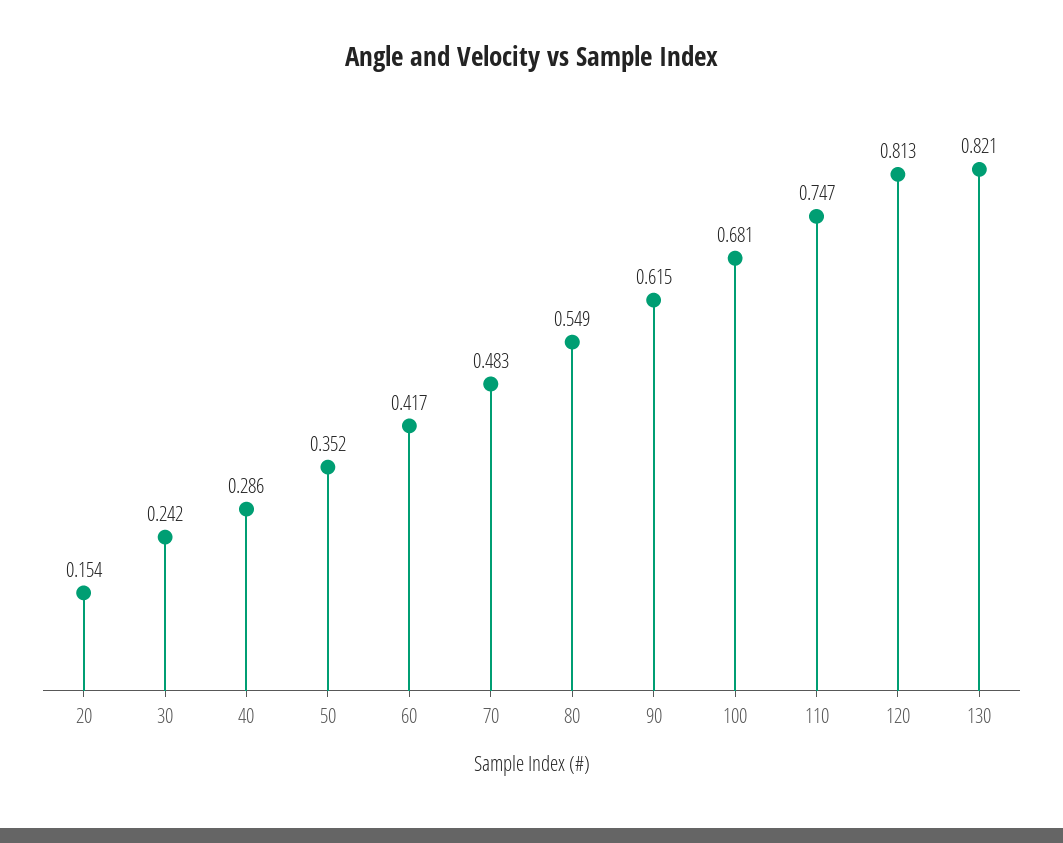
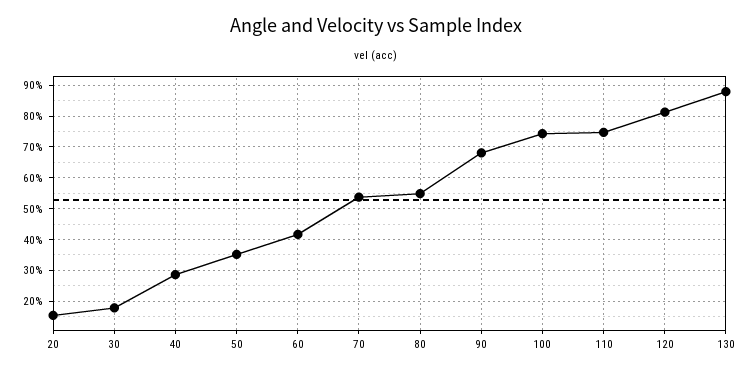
  {
    "20": 0.154,
-   "30": 0.242,
+   "30": 0.18,
    "40": 0.286,
    "50": 0.352,
    "60": 0.417,
-   "70": 0.483,
+   "70": 0.54,
    "80": 0.549,
-   "90": 0.615,
+   "90": 0.68,
-   "100": 0.681,
+   "100": 0.74,
    "110": 0.747,
    "120": 0.813,
-   "130": 0.821
+   "130": 0.88
  }

